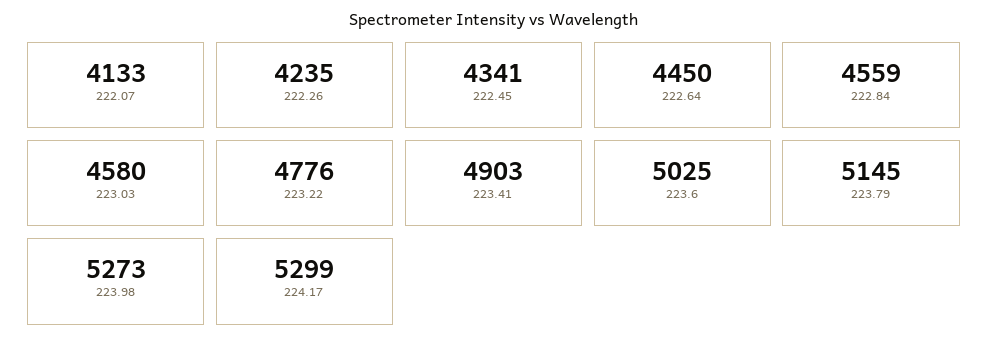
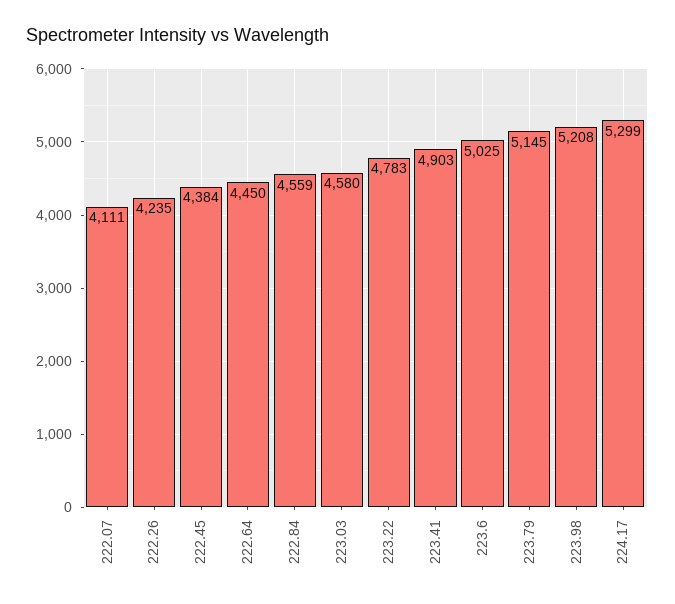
  {
-   "222.07": 4133,
+   "222.07": 4111,
    "222.26": 4235,
-   "222.45": 4341,
+   "222.45": 4384,
    "222.64": 4450,
    "222.84": 4559,
    "223.03": 4580,
-   "223.22": 4776,
+   "223.22": 4783,
    "223.41": 4903,
    "223.6": 5025,
    "223.79": 5145,
-   "223.98": 5273,
+   "223.98": 5208,
    "224.17": 5299
  }

